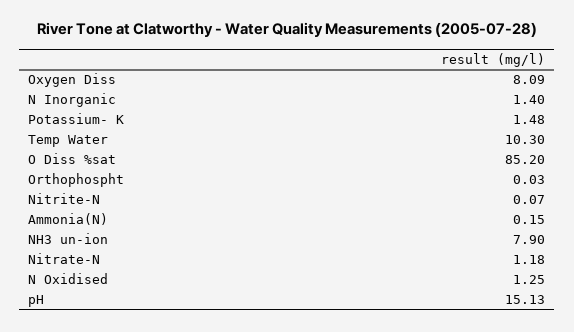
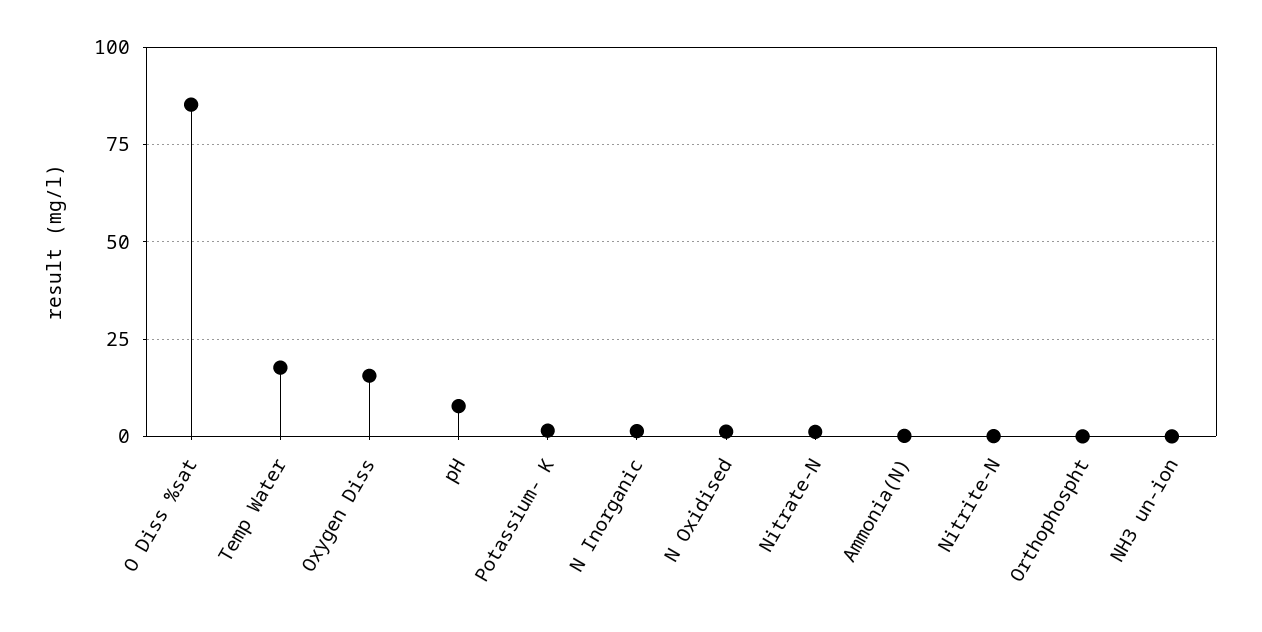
  {
-   "Oxygen Diss": 8.09,
+   "Oxygen Diss": 15,
    "N Inorganic": 1.4,
    "Potassium- K": 1.48,
-   "Temp Water": 10.3,
+   "Temp Water": 17.5,
    "O Diss %sat": 85.2,
    "Orthophospht": 0.03,
    "Nitrite-N": 0.07,
    "Ammonia(N)": 0.15,
-   "NH3 un-ion": 7.9,
+   "NH3 un-ion": 0,
    "Nitrate-N": 1.18,
    "N Oxidised": 1.25,
-   "pH": 15.13
+   "pH": 7.5
  }

